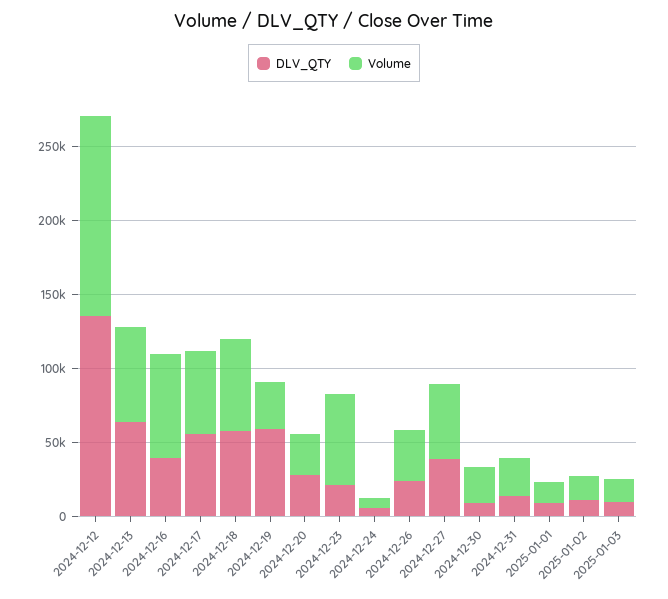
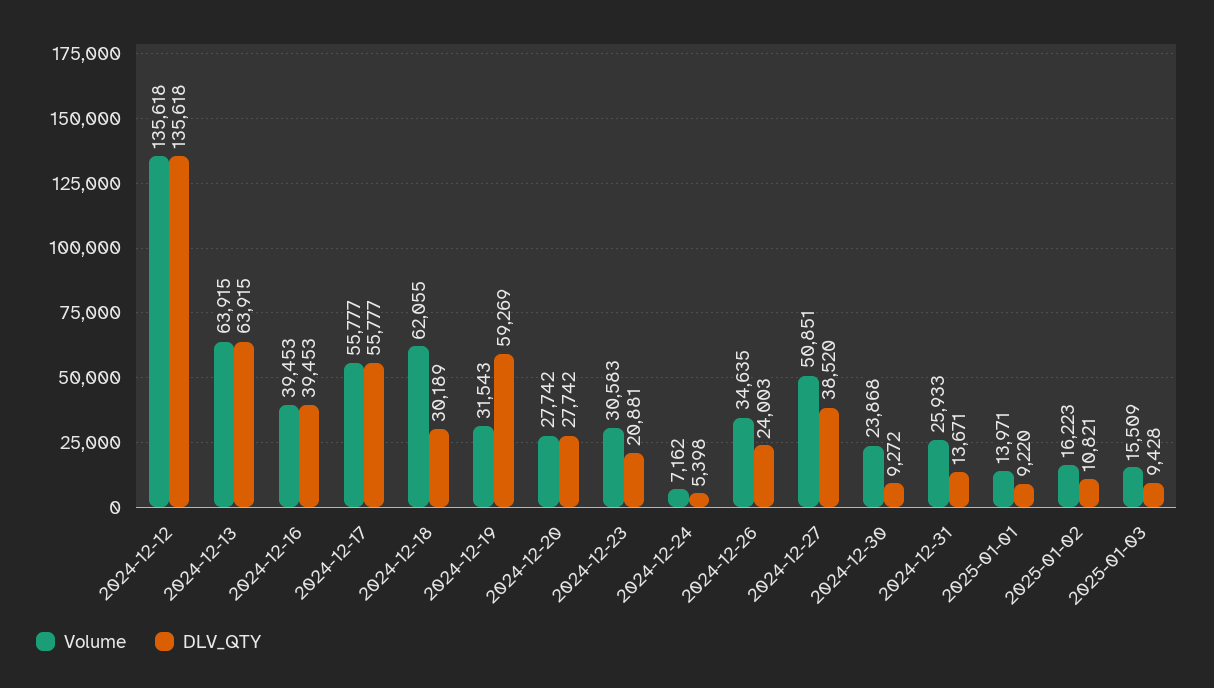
  {
    "DLV_QTY": {
      "2024-12-12": 135618,
      "2024-12-13": 63915,
      "2024-12-16": 39453,
      "2024-12-17": 55777,
-     "2024-12-18": 60000,
+     "2024-12-18": 30189,
      "2024-12-19": 59269,
      "2024-12-20": 27742,
      "2024-12-23": 20881,
      "2024-12-24": 5398,
      "2024-12-26": 24003,
      "2024-12-27": 38520,
      "2024-12-30": 9272,
      "2024-12-31": 13671,
      "2025-01-01": 9220,
      "2025-01-02": 10821,
      "2025-01-03": 9428
    },
    "Volume": {
      "2024-12-12": 135618,
      "2024-12-13": 63915,
-     "2024-12-16": 70000,
+     "2024-12-16": 39453,
      "2024-12-17": 55777,
      "2024-12-18": 62055,
      "2024-12-19": 31543,
      "2024-12-20": 27742,
-     "2024-12-23": 60000,
+     "2024-12-23": 30583,
      "2024-12-24": 7162,
      "2024-12-26": 34635,
      "2024-12-27": 50851,
      "2024-12-30": 23868,
      "2024-12-31": 25933,
      "2025-01-01": 13971,
      "2025-01-02": 16223,
      "2025-01-03": 15509
    }
  }

